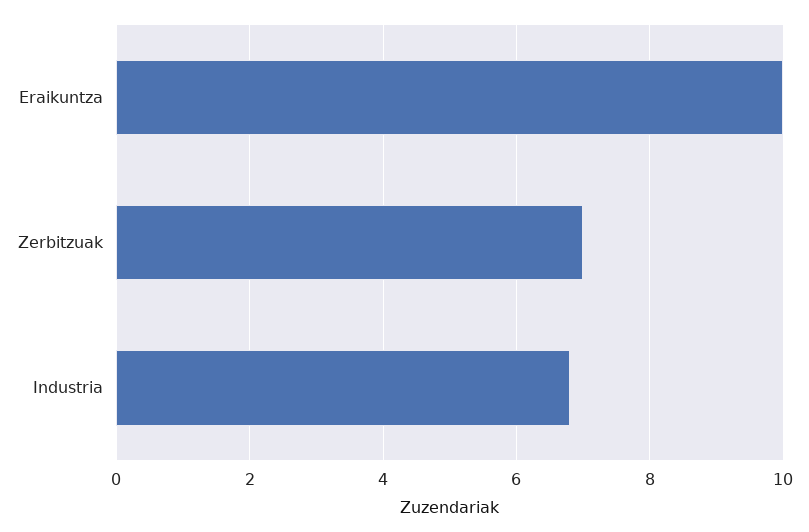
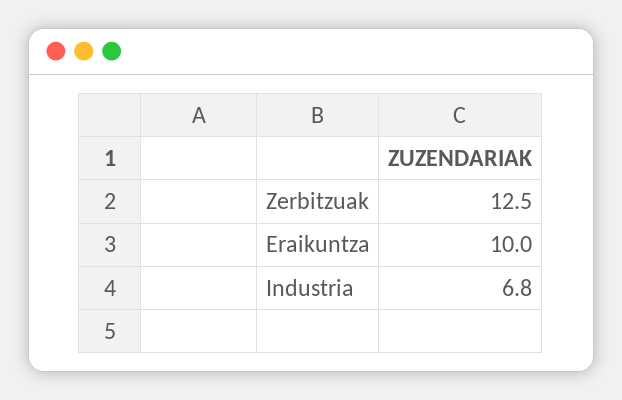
  {
    "Eraikuntza": 10,
-   "Zerbitzuak": 7,
+   "Zerbitzuak": 12.5,
    "Industria": 6.8
  }

